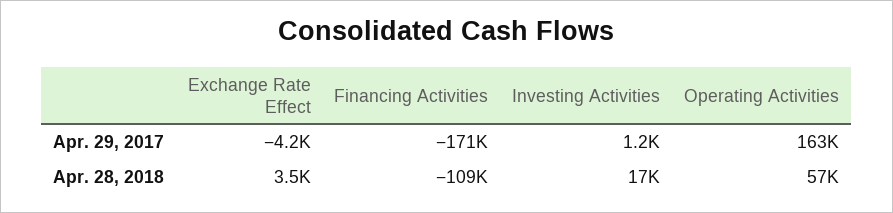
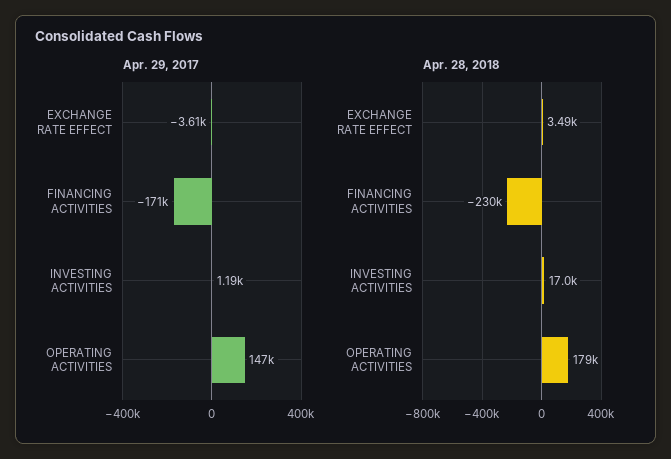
  {
    "Apr. 29, 2017": {
-     "Exchange Rate Effect": -4200,
+     "Exchange Rate Effect": -3610,
      "Financing Activities": -171000,
      "Investing Activities": 1190,
-     "Operating Activities": 163000
+     "Operating Activities": 147000
    },
    "Apr. 28, 2018": {
      "Exchange Rate Effect": 3490,
-     "Financing Activities": -109000,
+     "Financing Activities": -230000,
      "Investing Activities": 17000,
-     "Operating Activities": 57000
+     "Operating Activities": 179000
    }
  }

